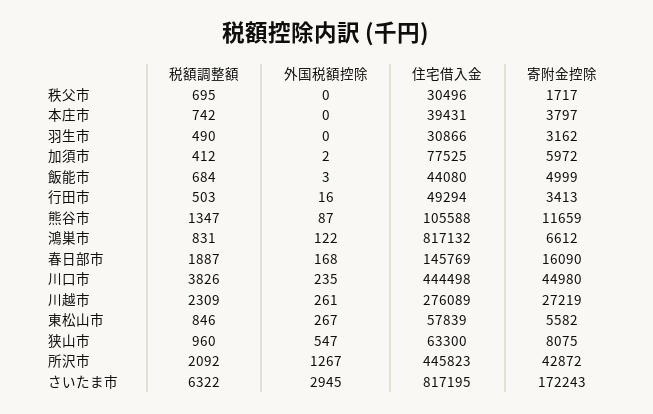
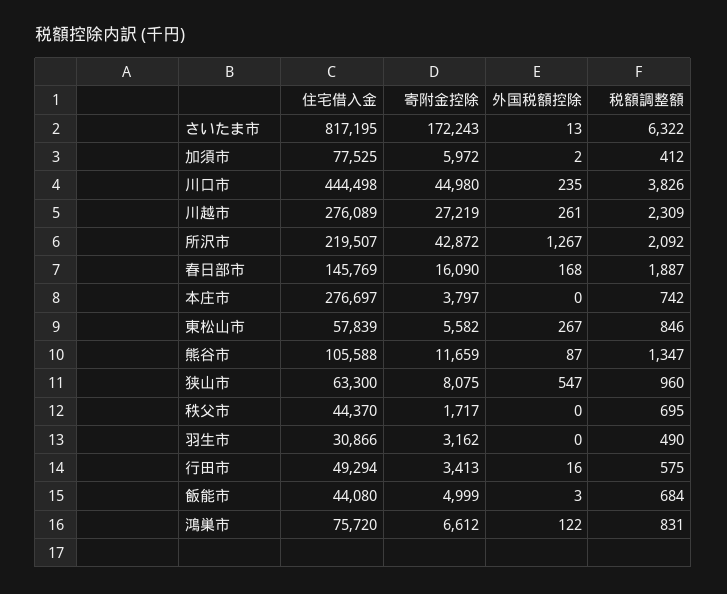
  {
    "税額調整額": {
      "秩父市": 695,
      "本庄市": 742,
      "羽生市": 490,
      "加須市": 412,
      "飯能市": 684,
-     "行田市": 503,
+     "行田市": 575,
      "熊谷市": 1347,
      "鴻巣市": 831,
      "春日部市": 1887,
      "川口市": 3826,
      "川越市": 2309,
      "東松山市": 846,
      "狭山市": 960,
      "所沢市": 2092,
      "さいたま市": 6322
    },
    "外国税額控除": {
      "秩父市": 0,
      "本庄市": 0,
      "羽生市": 0,
      "加須市": 2,
      "飯能市": 3,
      "行田市": 16,
      "熊谷市": 87,
      "鴻巣市": 122,
      "春日部市": 168,
      "川口市": 235,
      "川越市": 261,
      "東松山市": 267,
      "狭山市": 547,
      "所沢市": 1267,
-     "さいたま市": 2945
+     "さいたま市": 13
    },
    "住宅借入金": {
-     "秩父市": 30496,
+     "秩父市": 44370,
-     "本庄市": 39431,
+     "本庄市": 276697,
      "羽生市": 30866,
      "加須市": 77525,
      "飯能市": 44080,
      "行田市": 49294,
      "熊谷市": 105588,
-     "鴻巣市": 817132,
+     "鴻巣市": 75720,
      "春日部市": 145769,
      "川口市": 444498,
      "川越市": 276089,
      "東松山市": 57839,
      "狭山市": 63300,
-     "所沢市": 445823,
+     "所沢市": 219507,
      "さいたま市": 817195
    },
    "寄附金控除": {
      "秩父市": 1717,
      "本庄市": 3797,
      "羽生市": 3162,
      "加須市": 5972,
      "飯能市": 4999,
      "行田市": 3413,
      "熊谷市": 11659,
      "鴻巣市": 6612,
      "春日部市": 16090,
      "川口市": 44980,
      "川越市": 27219,
      "東松山市": 5582,
      "狭山市": 8075,
      "所沢市": 42872,
      "さいたま市": 172243
    }
  }

